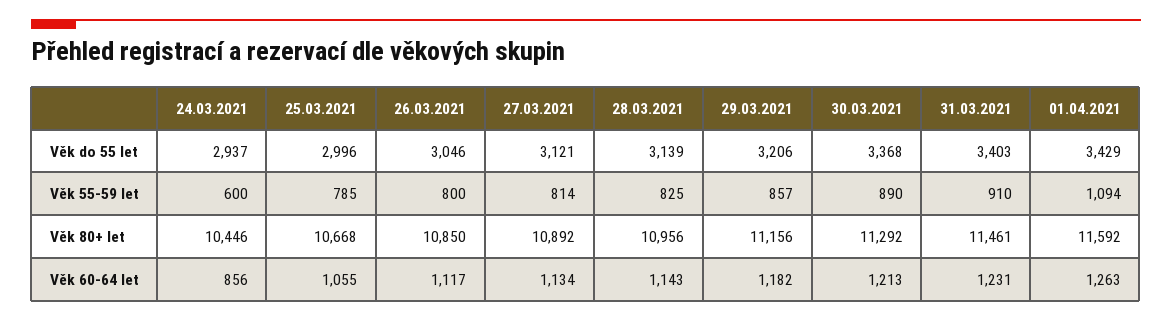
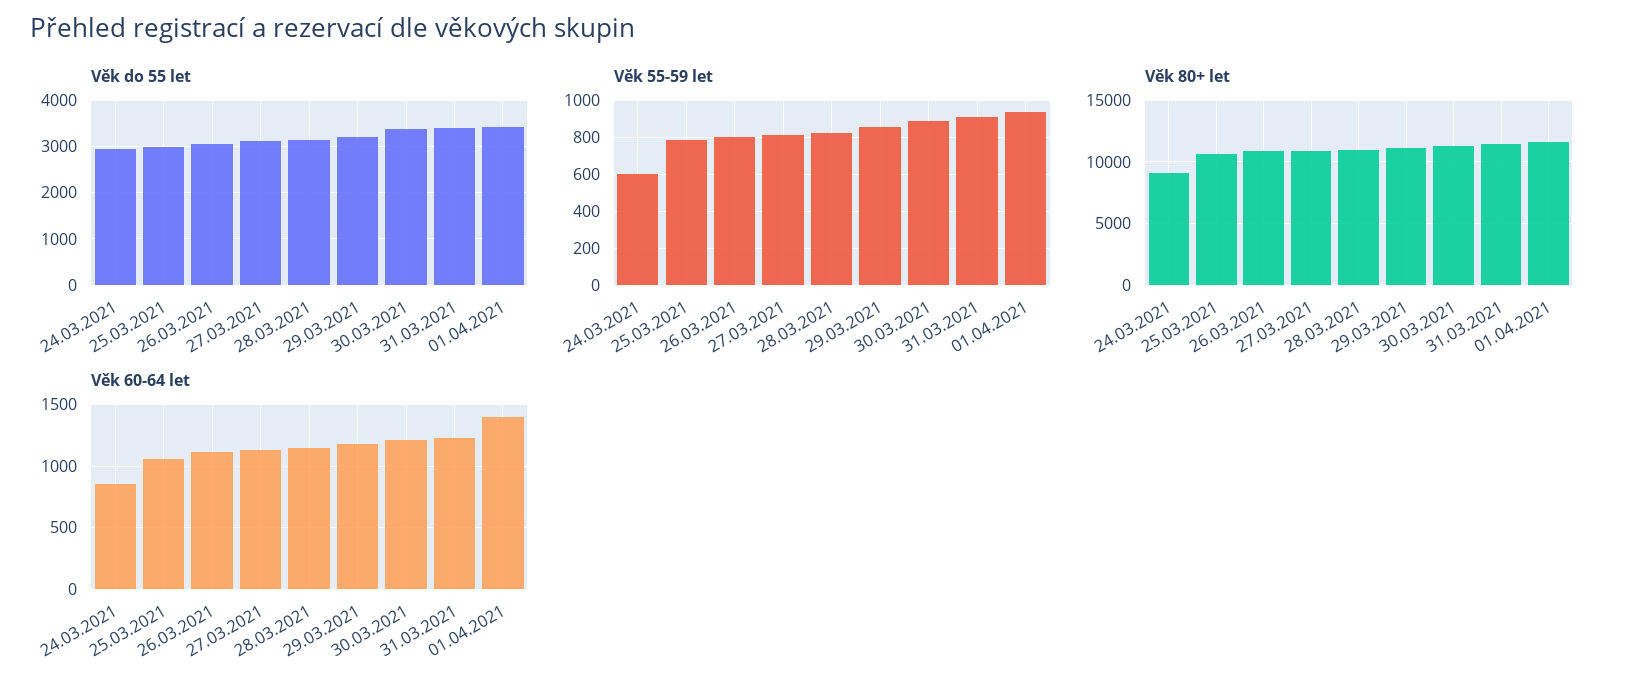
  {
    "Věk do 55 let": {
      "24.03.2021": 2937,
      "25.03.2021": 2996,
      "26.03.2021": 3046,
      "27.03.2021": 3121,
      "28.03.2021": 3139,
      "29.03.2021": 3206,
      "30.03.2021": 3368,
      "31.03.2021": 3403,
      "01.04.2021": 3429
    },
    "Věk 55-59 let": {
      "24.03.2021": 600,
      "25.03.2021": 785,
      "26.03.2021": 800,
      "27.03.2021": 814,
      "28.03.2021": 825,
      "29.03.2021": 857,
      "30.03.2021": 890,
      "31.03.2021": 910,
-     "01.04.2021": 1094
+     "01.04.2021": 950
    },
    "Věk 80+ let": {
-     "24.03.2021": 10446,
+     "24.03.2021": 9000,
      "25.03.2021": 10668,
      "26.03.2021": 10850,
      "27.03.2021": 10892,
      "28.03.2021": 10956,
      "29.03.2021": 11156,
      "30.03.2021": 11292,
      "31.03.2021": 11461,
      "01.04.2021": 11592
    },
    "Věk 60-64 let": {
      "24.03.2021": 856,
      "25.03.2021": 1055,
      "26.03.2021": 1117,
      "27.03.2021": 1134,
      "28.03.2021": 1143,
      "29.03.2021": 1182,
      "30.03.2021": 1213,
      "31.03.2021": 1231,
-     "01.04.2021": 1263
+     "01.04.2021": 1400
    }
  }

